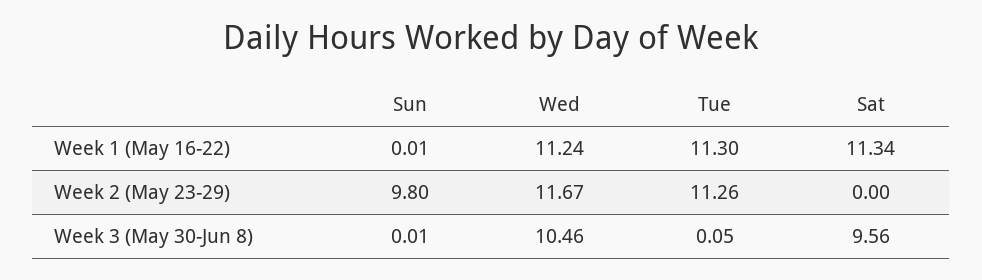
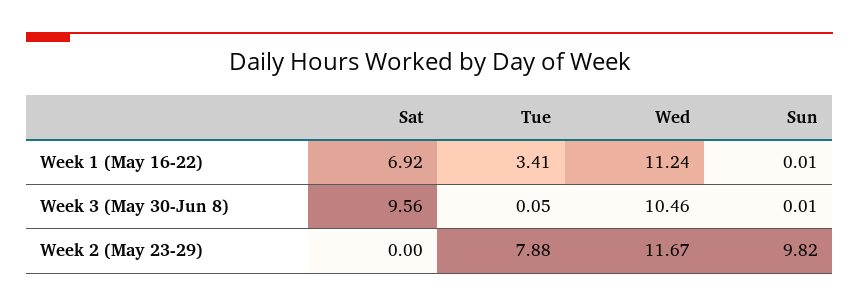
  {
    "Sun": {
      "Week 1 (May 16-22)": 0.01,
-     "Week 2 (May 23-29)": 9.8,
+     "Week 2 (May 23-29)": 9.82,
      "Week 3 (May 30-Jun 8)": 0.01
    },
    "Wed": {
      "Week 1 (May 16-22)": 11.24,
      "Week 2 (May 23-29)": 11.67,
      "Week 3 (May 30-Jun 8)": 10.46
    },
    "Tue": {
-     "Week 1 (May 16-22)": 11.3,
+     "Week 1 (May 16-22)": 3.41,
-     "Week 2 (May 23-29)": 11.26,
+     "Week 2 (May 23-29)": 7.88,
      "Week 3 (May 30-Jun 8)": 0.05
    },
    "Sat": {
-     "Week 1 (May 16-22)": 11.34,
+     "Week 1 (May 16-22)": 6.92,
      "Week 2 (May 23-29)": 0,
      "Week 3 (May 30-Jun 8)": 9.56
    }
  }

